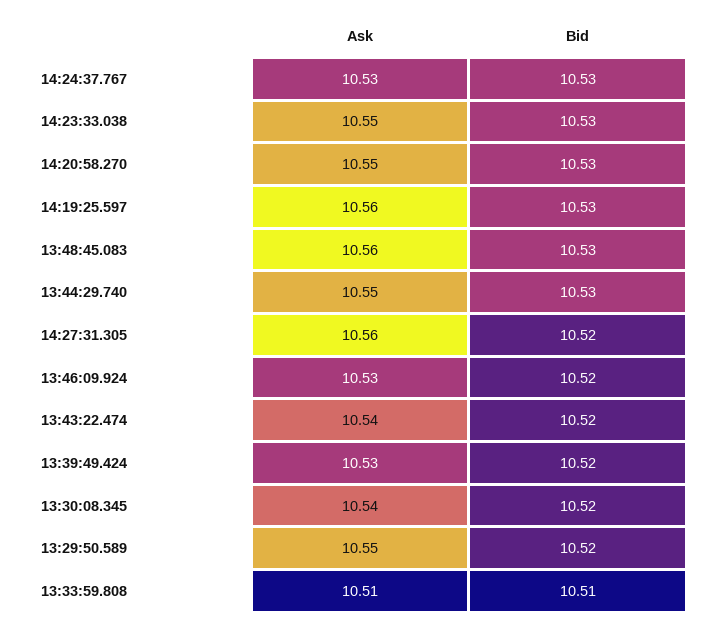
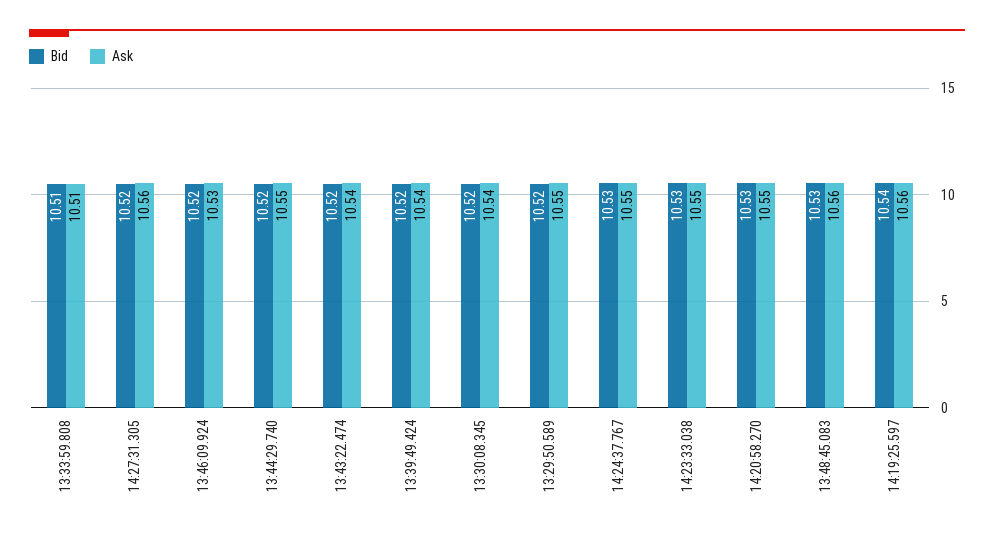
  {
    "Ask": {
-     "14:24:37.767": 10.53,
+     "14:24:37.767": 10.55,
      "14:23:33.038": 10.55,
      "14:20:58.270": 10.55,
      "14:19:25.597": 10.56,
      "13:48:45.083": 10.56,
      "13:44:29.740": 10.55,
      "14:27:31.305": 10.56,
      "13:46:09.924": 10.53,
      "13:43:22.474": 10.54,
-     "13:39:49.424": 10.53,
+     "13:39:49.424": 10.54,
      "13:30:08.345": 10.54,
      "13:29:50.589": 10.55,
      "13:33:59.808": 10.51
    },
    "Bid": {
      "14:24:37.767": 10.53,
      "14:23:33.038": 10.53,
      "14:20:58.270": 10.53,
-     "14:19:25.597": 10.53,
+     "14:19:25.597": 10.54,
      "13:48:45.083": 10.53,
-     "13:44:29.740": 10.53,
+     "13:44:29.740": 10.52,
      "14:27:31.305": 10.52,
      "13:46:09.924": 10.52,
      "13:43:22.474": 10.52,
      "13:39:49.424": 10.52,
      "13:30:08.345": 10.52,
      "13:29:50.589": 10.52,
      "13:33:59.808": 10.51
    }
  }

